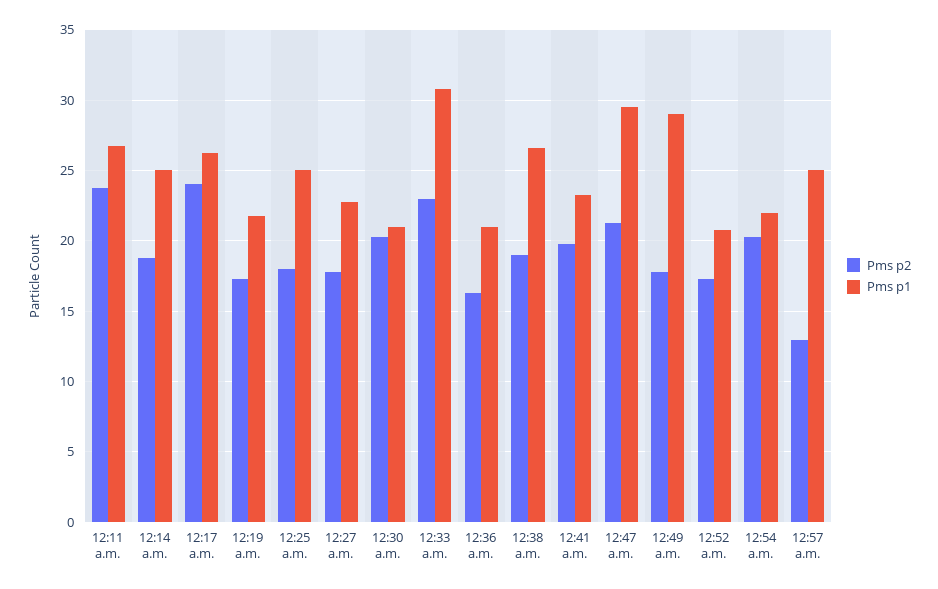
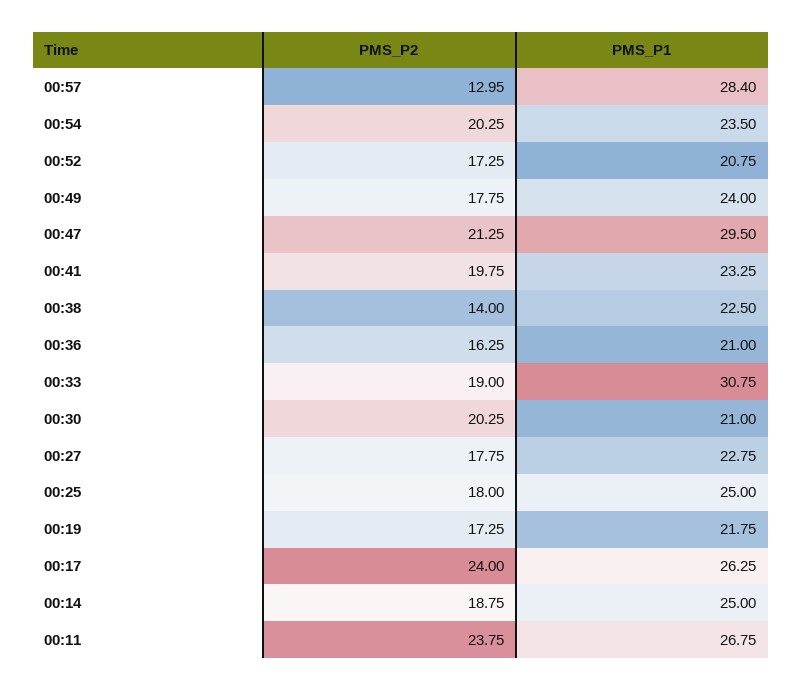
  {
    "Pms p2": {
      "12:11 a.m.": 23.75,
      "12:14 a.m.": 18.75,
      "12:17 a.m.": 24,
      "12:19 a.m.": 17.25,
      "12:25 a.m.": 18,
      "12:27 a.m.": 17.75,
      "12:30 a.m.": 20.25,
-     "12:33 a.m.": 23,
+     "12:33 a.m.": 19,
      "12:36 a.m.": 16.25,
-     "12:38 a.m.": 19,
+     "12:38 a.m.": 14,
      "12:41 a.m.": 19.75,
      "12:47 a.m.": 21.25,
      "12:49 a.m.": 17.75,
      "12:52 a.m.": 17.25,
      "12:54 a.m.": 20.25,
      "12:57 a.m.": 12.95
    },
    "Pms p1": {
      "12:11 a.m.": 26.75,
      "12:14 a.m.": 25,
      "12:17 a.m.": 26.25,
      "12:19 a.m.": 21.75,
      "12:25 a.m.": 25,
      "12:27 a.m.": 22.75,
      "12:30 a.m.": 21,
      "12:33 a.m.": 30.75,
      "12:36 a.m.": 21,
-     "12:38 a.m.": 26.5,
+     "12:38 a.m.": 22.5,
      "12:41 a.m.": 23.25,
      "12:47 a.m.": 29.5,
-     "12:49 a.m.": 29,
+     "12:49 a.m.": 24,
      "12:52 a.m.": 20.75,
-     "12:54 a.m.": 22,
+     "12:54 a.m.": 23.5,
-     "12:57 a.m.": 25
+     "12:57 a.m.": 28.4
    }
  }

